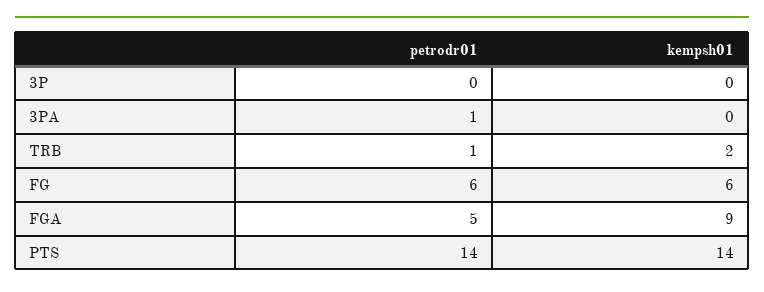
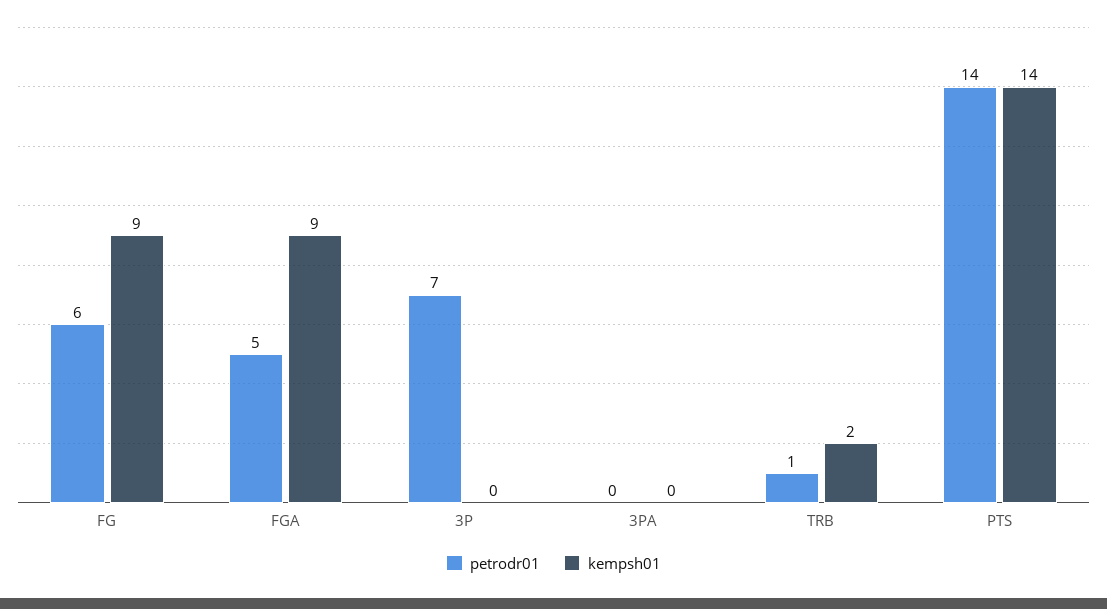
  {
    "petrodr01": {
-     "3P": 0,
+     "3P": 7,
-     "3PA": 1,
+     "3PA": 0,
      "TRB": 1,
      "FG": 6,
      "FGA": 5,
      "PTS": 14
    },
    "kempsh01": {
      "3P": 0,
      "3PA": 0,
      "TRB": 2,
-     "FG": 6,
+     "FG": 9,
      "FGA": 9,
      "PTS": 14
    }
  }

